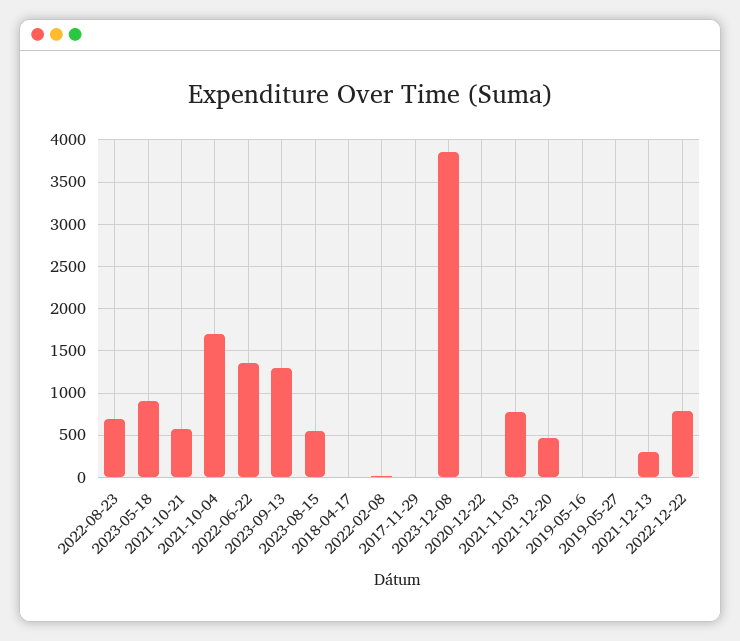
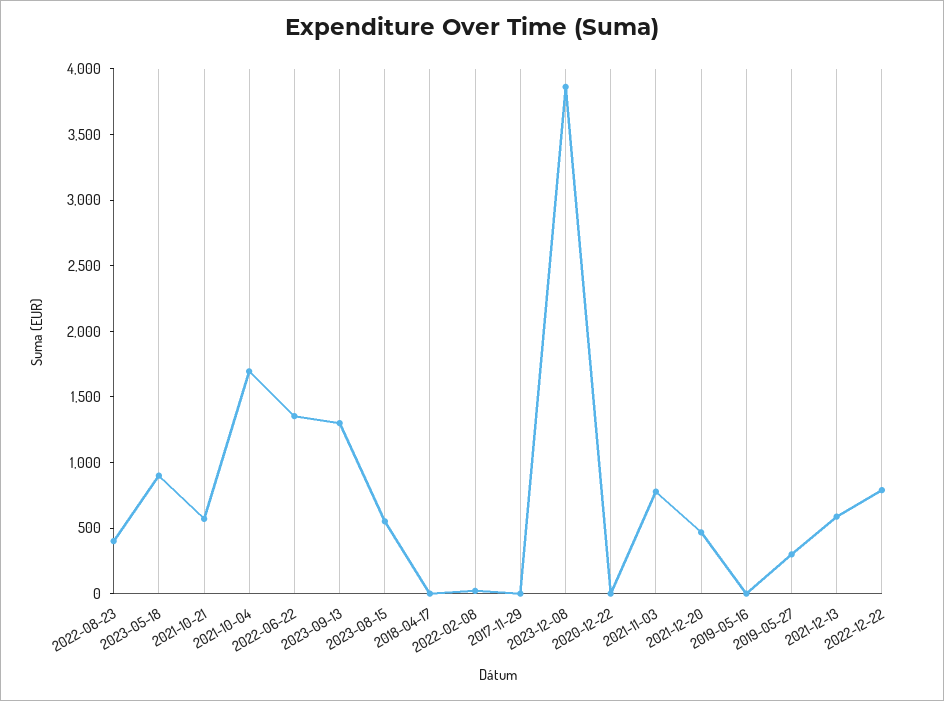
  {
-   "2022-08-23": 700,
+   "2022-08-23": 400,
    "2023-05-18": 900,
    "2021-10-21": 600,
    "2021-10-04": 1700,
    "2022-06-22": 1400,
    "2023-09-13": 1300,
    "2023-08-15": 600,
    "2018-04-17": 0,
    "2022-02-08": 0,
    "2017-11-29": 0,
    "2023-12-08": 3900,
    "2020-12-22": 0,
    "2021-11-03": 800,
    "2021-12-20": 500,
    "2019-05-16": 0,
-   "2019-05-27": 0,
+   "2019-05-27": 300,
-   "2021-12-13": 300,
+   "2021-12-13": 600,
    "2022-12-22": 800
  }

